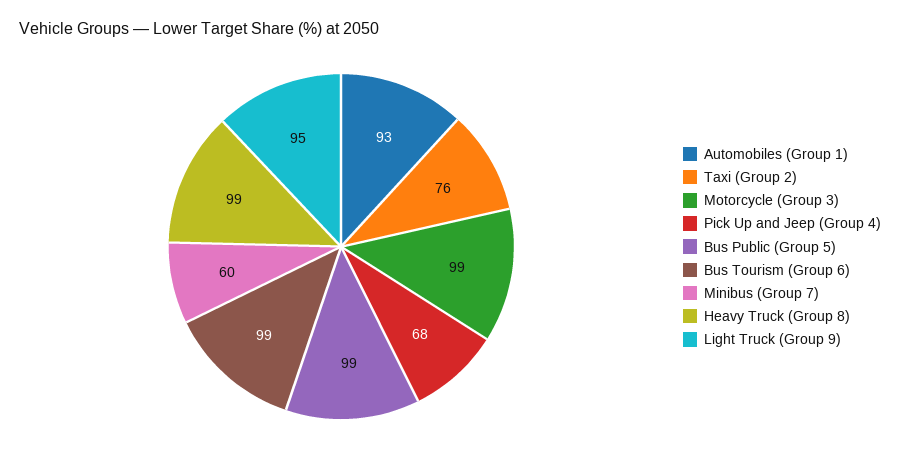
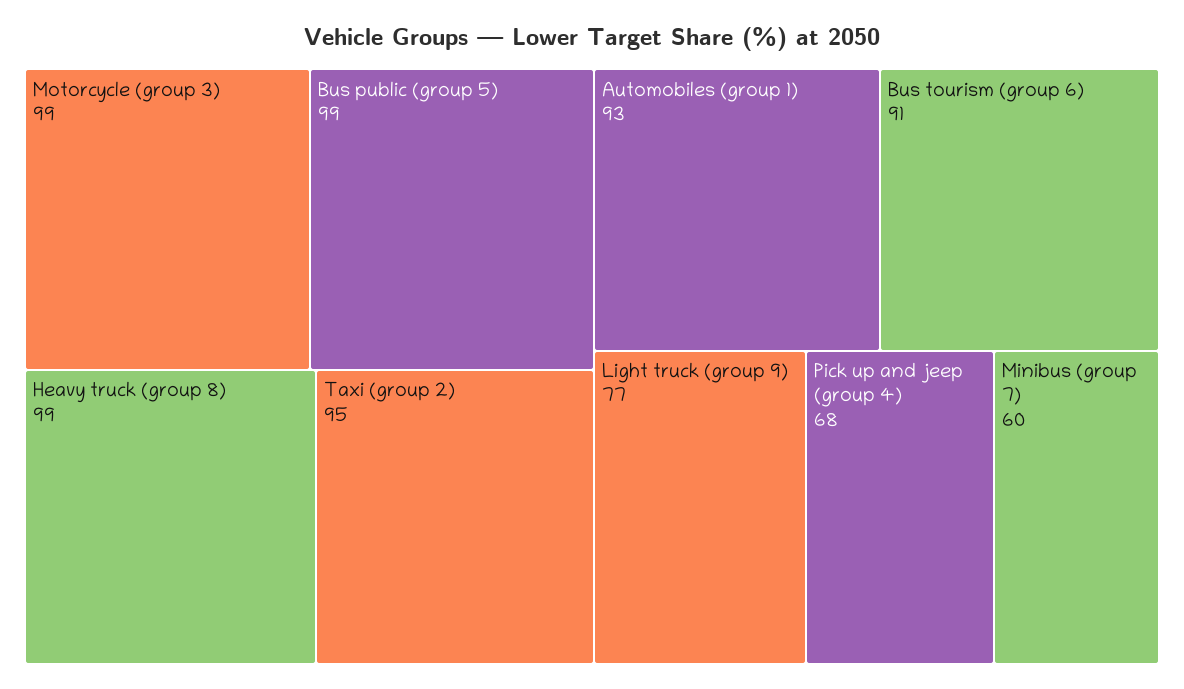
  {
    "Automobiles (Group 1)": 93,
-   "Taxi (Group 2)": 76,
+   "Taxi (Group 2)": 95,
    "Motorcycle (Group 3)": 99,
    "Pick Up and Jeep (Group 4)": 68,
    "Bus Public (Group 5)": 99,
-   "Bus Tourism (Group 6)": 99,
+   "Bus Tourism (Group 6)": 91,
    "Minibus (Group 7)": 60,
    "Heavy Truck (Group 8)": 99,
-   "Light Truck (Group 9)": 95
+   "Light Truck (Group 9)": 77
  }

